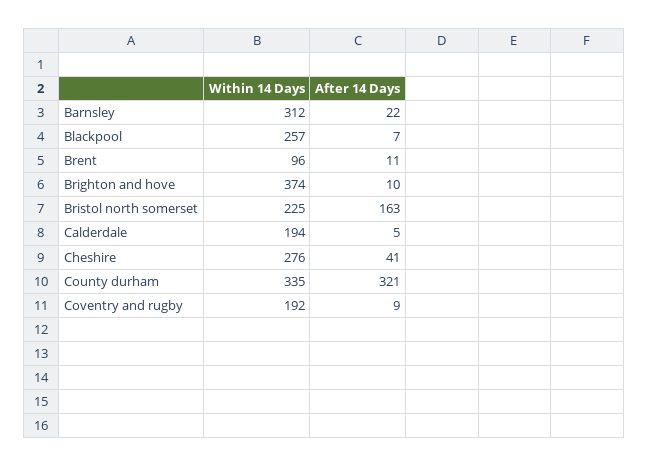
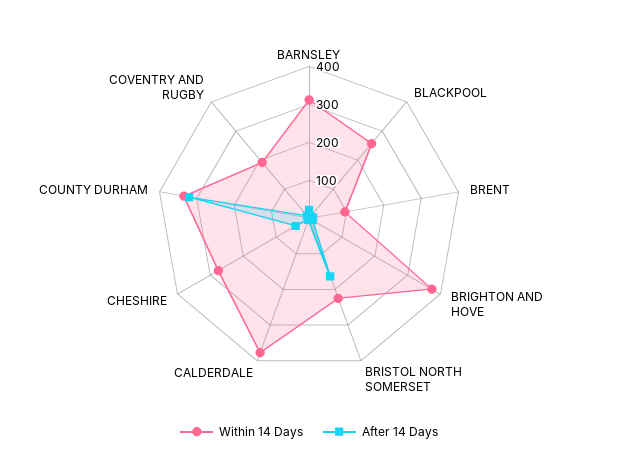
  {
    "Within 14 Days": {
      "Barnsley": 312,
      "Blackpool": 257,
      "Brent": 96,
      "Brighton and hove": 374,
      "Bristol north somerset": 225,
-     "Calderdale": 194,
+     "Calderdale": 375,
      "Cheshire": 276,
      "County durham": 335,
      "Coventry and rugby": 192
    },
    "After 14 Days": {
      "Barnsley": 22,
      "Blackpool": 7,
      "Brent": 11,
      "Brighton and hove": 10,
      "Bristol north somerset": 163,
      "Calderdale": 5,
      "Cheshire": 41,
      "County durham": 321,
      "Coventry and rugby": 9
    }
  }

